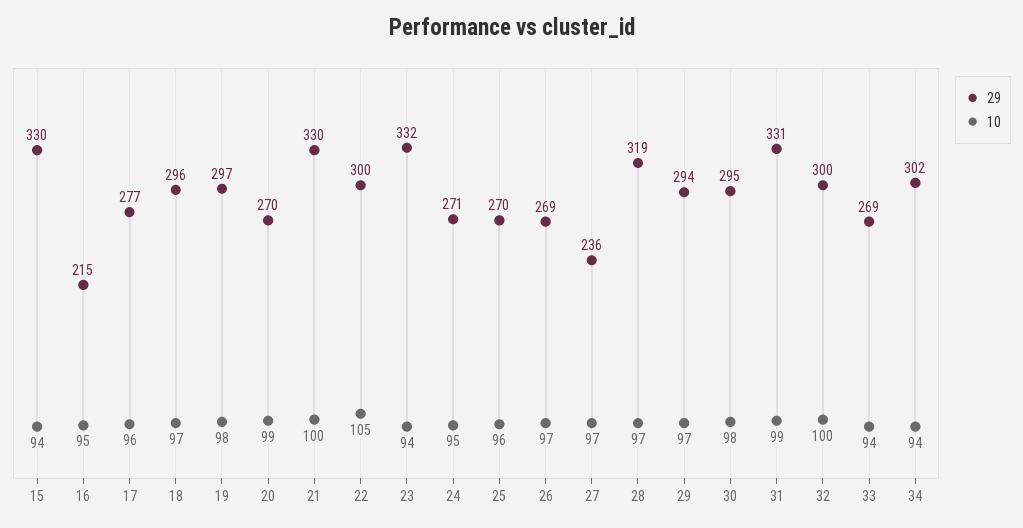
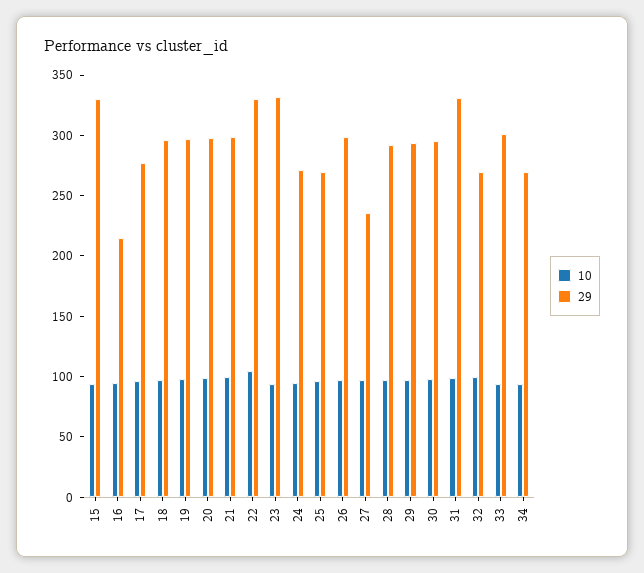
  {
    "29": {
      "15": 330,
      "16": 215,
      "17": 277,
      "18": 296,
      "19": 297,
-     "20": 270,
+     "20": 300,
-     "21": 330,
+     "21": 300,
-     "22": 300,
+     "22": 330,
      "23": 332,
      "24": 271,
      "25": 270,
-     "26": 269,
+     "26": 300,
      "27": 236,
-     "28": 319,
+     "28": 290,
      "29": 294,
      "30": 295,
      "31": 331,
-     "32": 300,
+     "32": 270,
-     "33": 269,
+     "33": 300,
-     "34": 302
+     "34": 270
    },
    "10": {
      "15": 94,
      "16": 95,
      "17": 96,
      "18": 97,
      "19": 98,
      "20": 99,
      "21": 100,
      "22": 105,
      "23": 94,
      "24": 95,
      "25": 96,
      "26": 97,
      "27": 97,
      "28": 97,
      "29": 97,
      "30": 98,
      "31": 99,
      "32": 100,
      "33": 94,
      "34": 94
    }
  }

